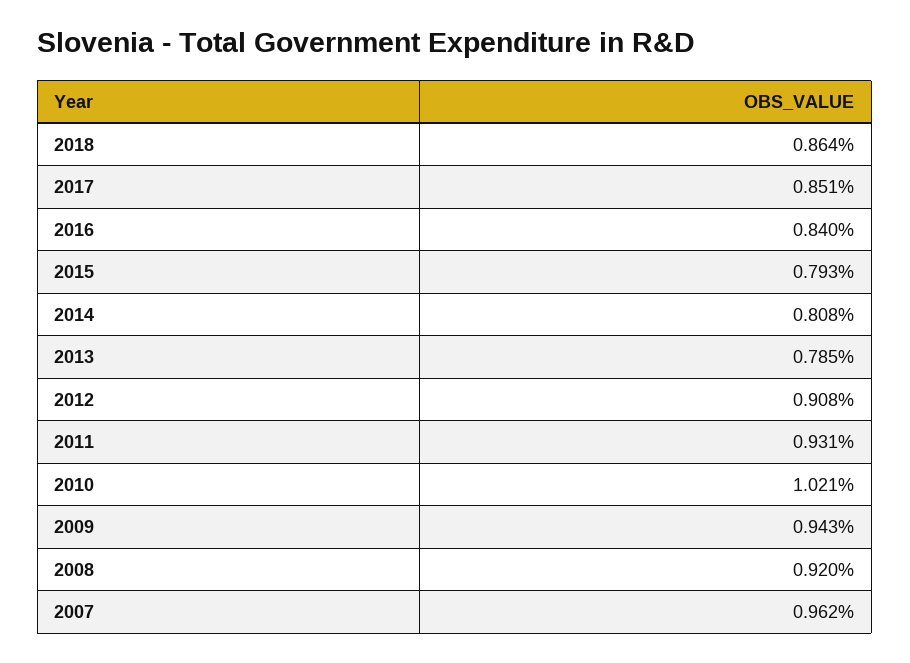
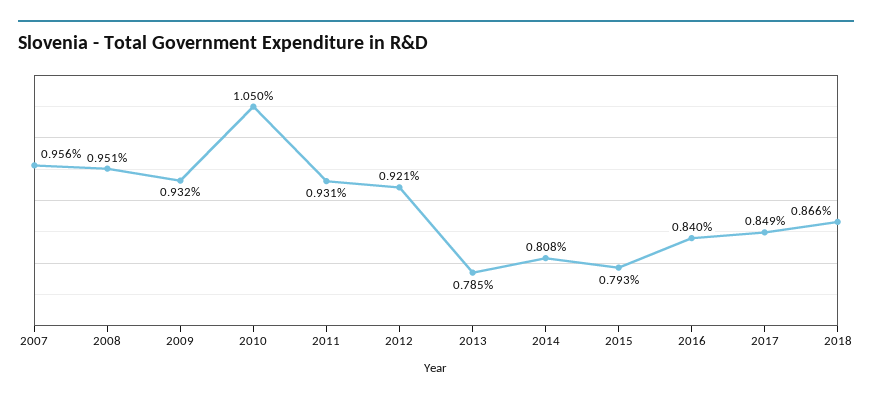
  {
-   "2018": 0.864,
+   "2018": 0.866,
-   "2017": 0.851,
+   "2017": 0.849,
    "2016": 0.84,
    "2015": 0.793,
    "2014": 0.808,
    "2013": 0.785,
-   "2012": 0.908,
+   "2012": 0.921,
    "2011": 0.931,
-   "2010": 1.021,
+   "2010": 1.05,
-   "2009": 0.943,
+   "2009": 0.932,
-   "2008": 0.92,
+   "2008": 0.951,
-   "2007": 0.962
+   "2007": 0.956
  }

